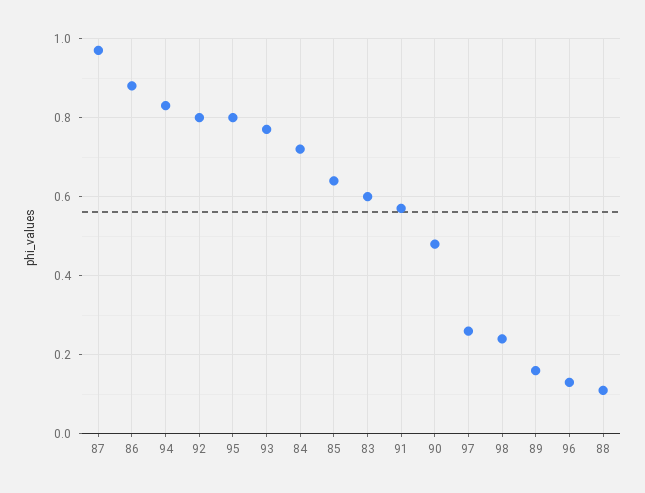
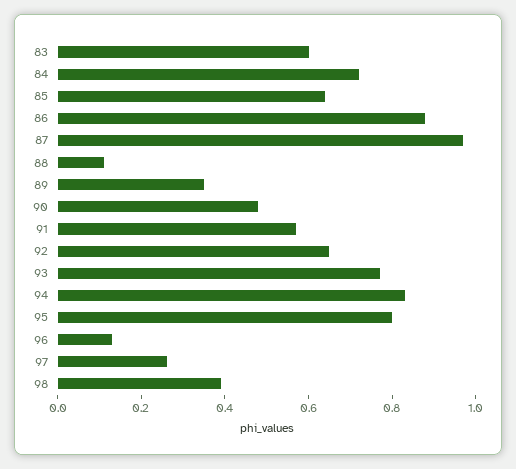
  {
    "87": 0.95,
    "86": 0.9,
    "94": 0.85,
-   "92": 0.8,
+   "92": 0.65,
    "95": 0.8,
    "93": 0.75,
    "84": 0.7,
    "85": 0.65,
    "83": 0.6,
    "91": 0.55,
    "90": 0.5,
    "97": 0.25,
-   "98": 0.25,
+   "98": 0.4,
-   "89": 0.15,
+   "89": 0.35,
    "96": 0.15,
    "88": 0.1
  }

